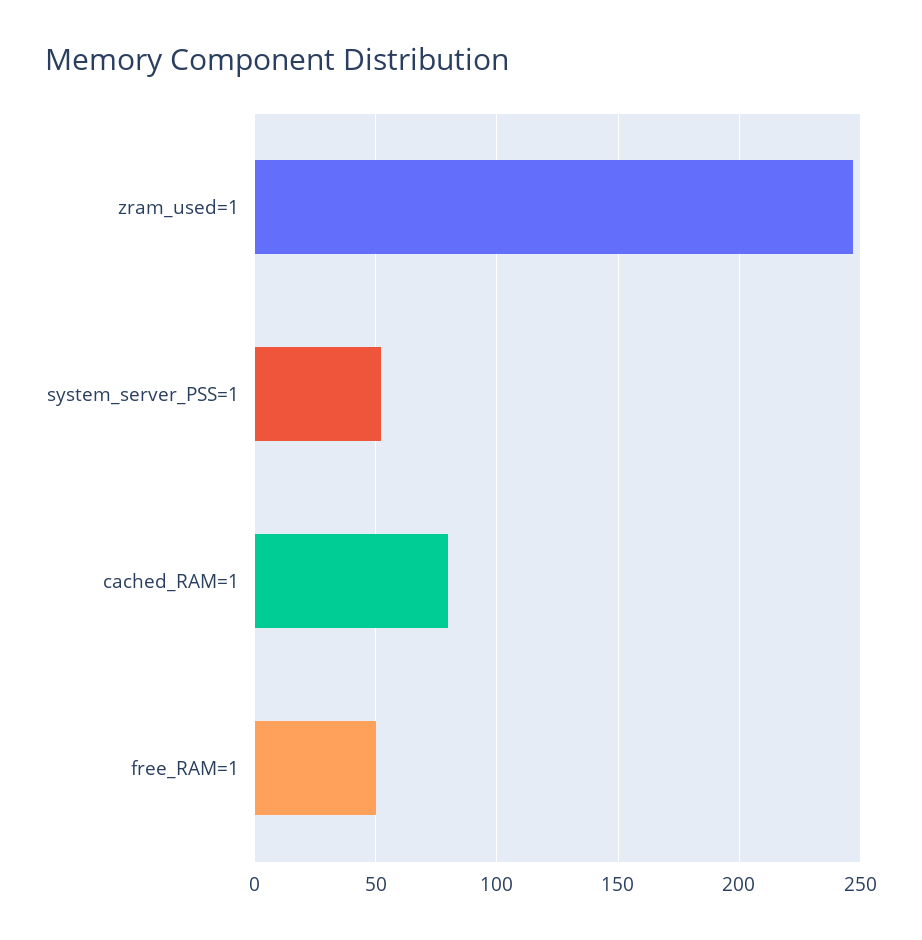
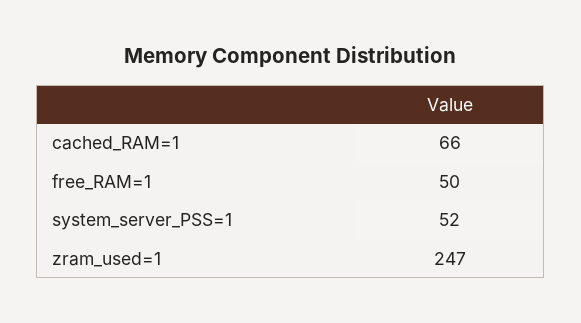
  {
    "zram_used=1": 247,
    "system_server_PSS=1": 52,
-   "cached_RAM=1": 80,
+   "cached_RAM=1": 66,
    "free_RAM=1": 50
  }

